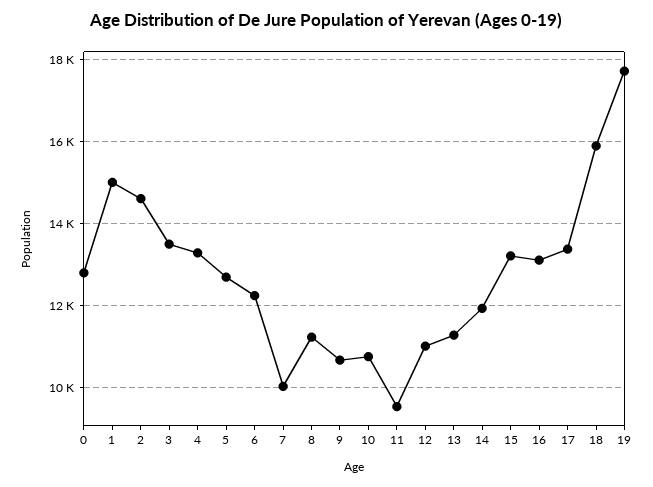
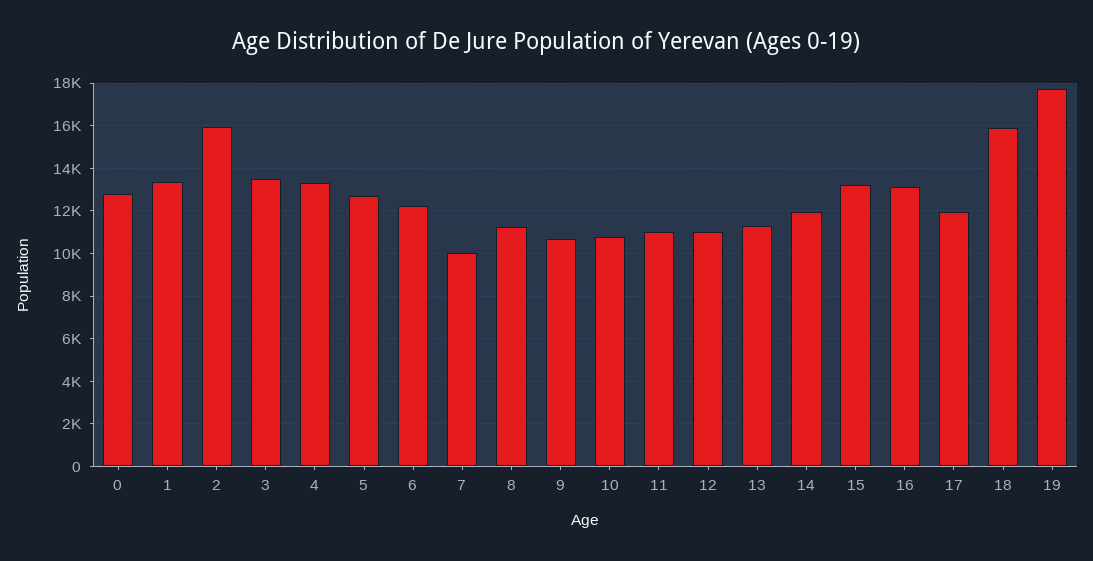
  {
    "0": 12800,
-   "1": 15000,
+   "1": 13500,
-   "2": 14600,
+   "2": 16000,
    "3": 13600,
    "4": 13200,
    "5": 12600,
    "6": 12200,
    "7": 10000,
    "8": 11200,
    "9": 10600,
    "10": 10800,
-   "11": 9600,
+   "11": 11000,
    "12": 11000,
    "13": 11200,
    "14": 12000,
    "15": 13200,
    "16": 13200,
-   "17": 13400,
+   "17": 12000,
    "18": 15800,
    "19": 17800
  }

